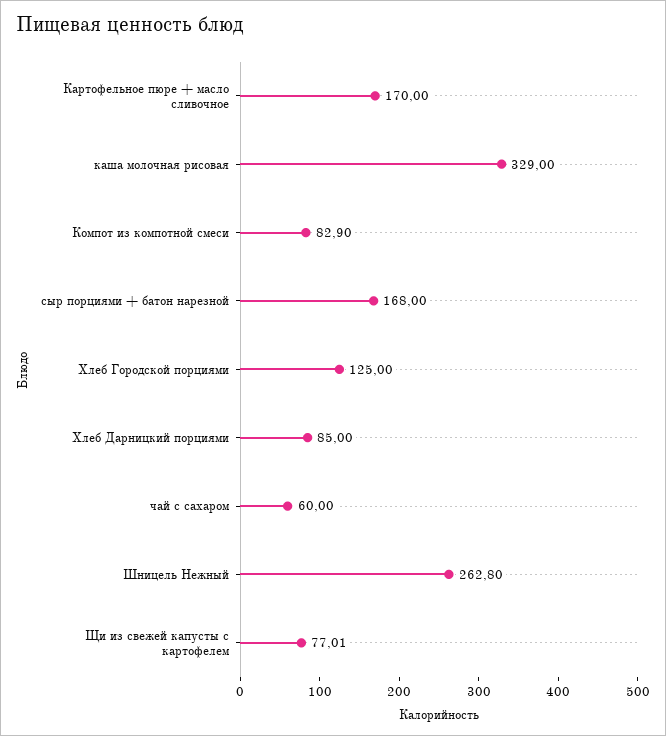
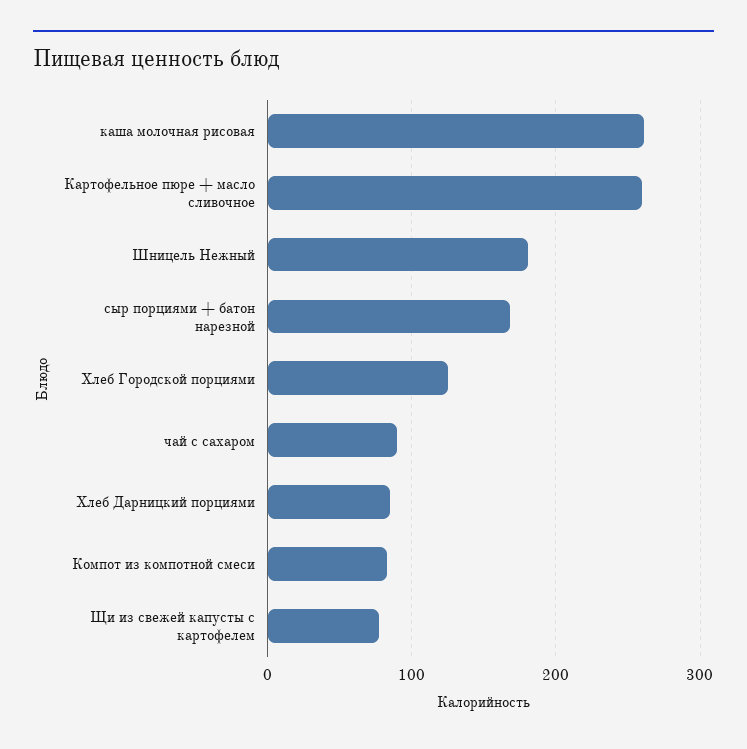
  {
-   "Картофельное пюре + масло сливочное": 170,
+   "Картофельное пюре + масло сливочное": 260,
-   "каша молочная рисовая": 329,
+   "каша молочная рисовая": 260,
    "Компот из компотной смеси": 82.9,
    "сыр порциями + батон нарезной": 168,
    "Хлеб Городской порциями": 125,
    "Хлеб Дарницкий порциями": 85,
-   "чай с сахаром": 60,
+   "чай с сахаром": 90,
-   "Шницель Нежный": 262.8,
+   "Шницель Нежный": 180,
    "Щи из свежей капусты с картофелем": 77.01
  }

